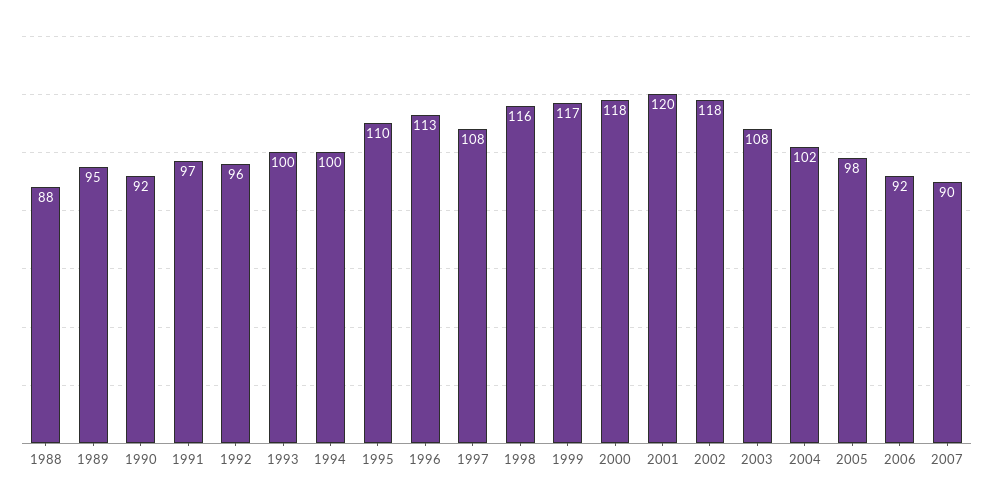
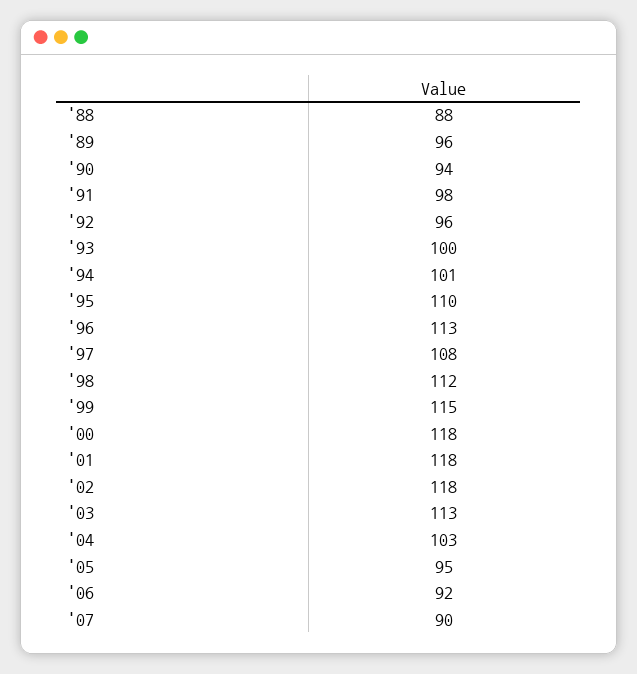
  {
    "1988": 88,
-   "1989": 95,
+   "1989": 96,
-   "1990": 92,
+   "1990": 94,
-   "1991": 97,
+   "1991": 98,
    "1992": 96,
    "1993": 100,
-   "1994": 100,
+   "1994": 101,
    "1995": 110,
    "1996": 113,
    "1997": 108,
-   "1998": 116,
+   "1998": 112,
-   "1999": 117,
+   "1999": 115,
    "2000": 118,
-   "2001": 120,
+   "2001": 118,
    "2002": 118,
-   "2003": 108,
+   "2003": 113,
-   "2004": 102,
+   "2004": 103,
-   "2005": 98,
+   "2005": 95,
    "2006": 92,
    "2007": 90
  }

